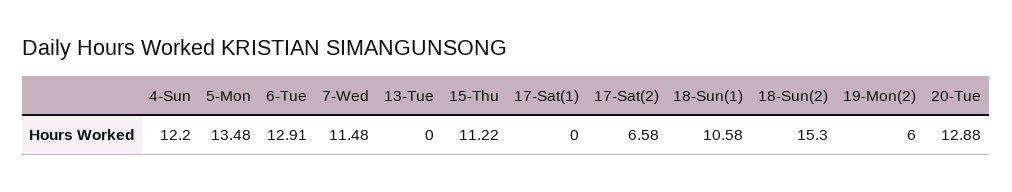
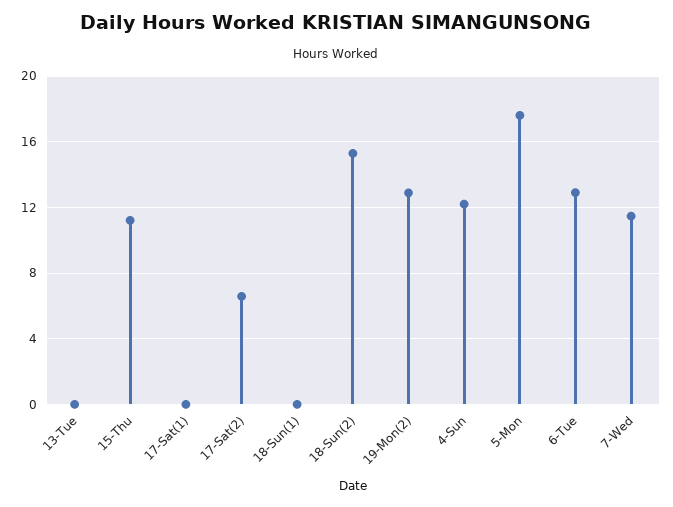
  {
    "4-Sun": 12.2,
-   "5-Mon": 13.48,
+   "5-Mon": 17.5,
    "6-Tue": 12.91,
    "7-Wed": 11.48,
    "13-Tue": 0,
    "15-Thu": 11.22,
    "17-Sat(1)": 0,
    "17-Sat(2)": 6.58,
-   "18-Sun(1)": 10.58,
+   "18-Sun(1)": 0,
    "18-Sun(2)": 15.3,
-   "19-Mon(2)": 6,
+   "19-Mon(2)": 13
-   "20-Tue": 12.88
  }

